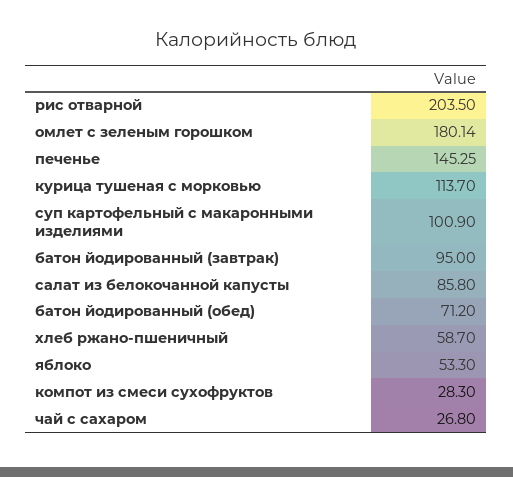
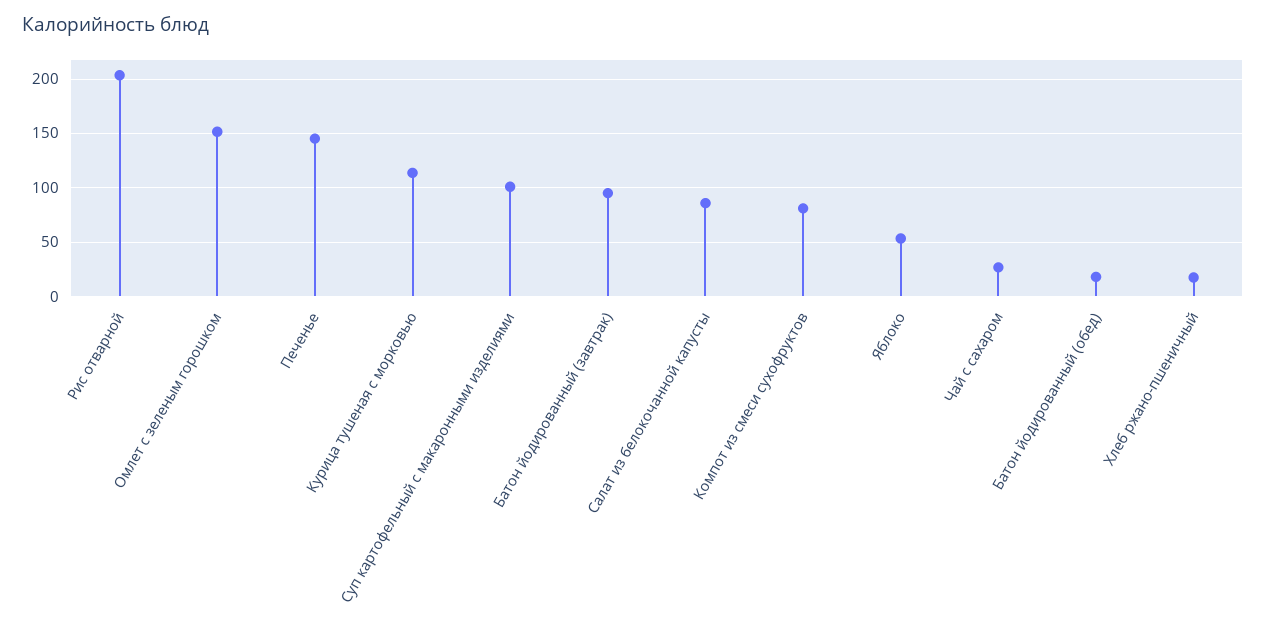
  {
    "рис отварной": 203.5,
-   "омлет с зеленым горошком": 180.14,
+   "омлет с зеленым горошком": 150,
    "печенье": 145.25,
    "курица тушеная с морковью": 113.7,
    "суп картофельный с макаронными изделиями": 100.9,
    "батон йодированный (завтрак)": 95,
    "салат из белокочанной капусты": 85.8,
-   "батон йодированный (обед)": 71.2,
+   "батон йодированный (обед)": 20,
-   "хлеб ржано-пшеничный": 58.7,
+   "хлеб ржано-пшеничный": 20,
    "яблоко": 53.3,
-   "компот из смеси сухофруктов": 28.3,
+   "компот из смеси сухофруктов": 80,
    "чай с сахаром": 26.8
  }

